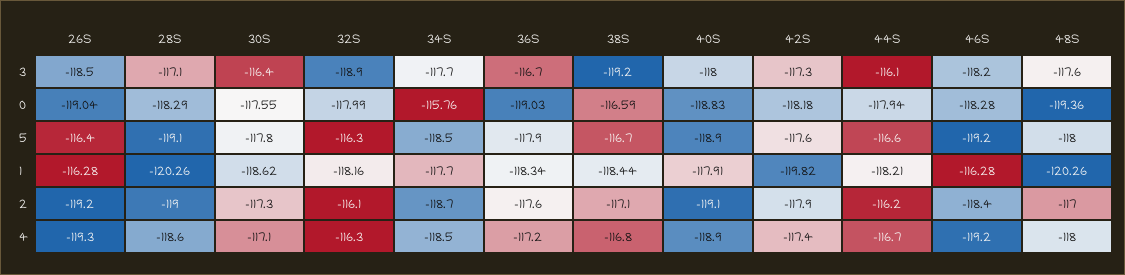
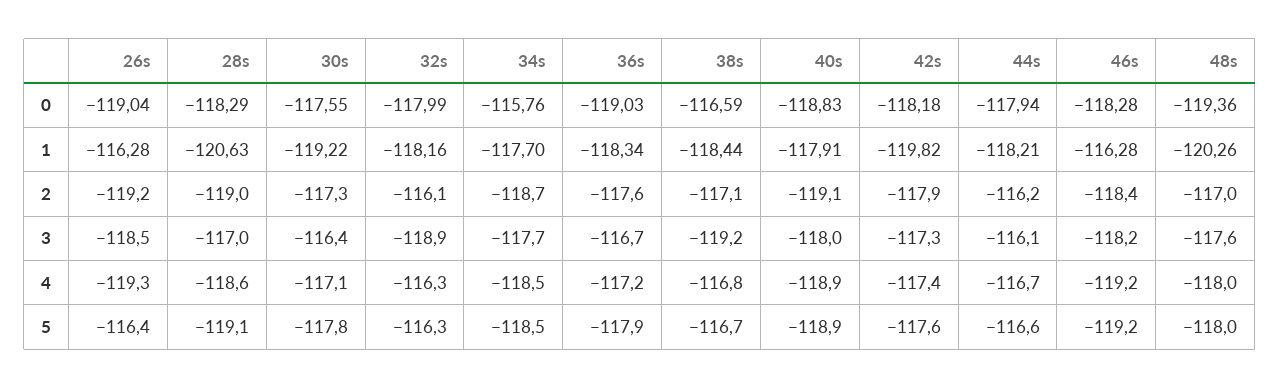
  {
    "26S": {
      "3": -118.5,
      "0": -119.04,
      "5": -116.4,
      "1": -116.28,
      "2": -119.2,
      "4": -119.3
    },
    "28S": {
-     "3": -117.1,
+     "3": -117,
      "0": -118.29,
      "5": -119.1,
-     "1": -120.26,
+     "1": -120.63,
      "2": -119,
      "4": -118.6
    },
    "30S": {
      "3": -116.4,
      "0": -117.55,
      "5": -117.8,
-     "1": -118.62,
+     "1": -119.22,
      "2": -117.3,
      "4": -117.1
    },
    "32S": {
      "3": -118.9,
      "0": -117.99,
      "5": -116.3,
      "1": -118.16,
      "2": -116.1,
      "4": -116.3
    },
    "34S": {
      "3": -117.7,
      "0": -115.76,
      "5": -118.5,
      "1": -117.7,
      "2": -118.7,
      "4": -118.5
    },
    "36S": {
      "3": -116.7,
      "0": -119.03,
      "5": -117.9,
      "1": -118.34,
      "2": -117.6,
      "4": -117.2
    },
    "38S": {
      "3": -119.2,
      "0": -116.59,
      "5": -116.7,
      "1": -118.44,
      "2": -117.1,
      "4": -116.8
    },
    "40S": {
      "3": -118,
      "0": -118.83,
      "5": -118.9,
      "1": -117.91,
      "2": -119.1,
      "4": -118.9
    },
    "42S": {
      "3": -117.3,
      "0": -118.18,
      "5": -117.6,
      "1": -119.82,
      "2": -117.9,
      "4": -117.4
    },
    "44S": {
      "3": -116.1,
      "0": -117.94,
      "5": -116.6,
      "1": -118.21,
      "2": -116.2,
      "4": -116.7
    },
    "46S": {
      "3": -118.2,
      "0": -118.28,
      "5": -119.2,
      "1": -116.28,
      "2": -118.4,
      "4": -119.2
    },
    "48S": {
      "3": -117.6,
      "0": -119.36,
      "5": -118,
      "1": -120.26,
      "2": -117,
      "4": -118
    }
  }

